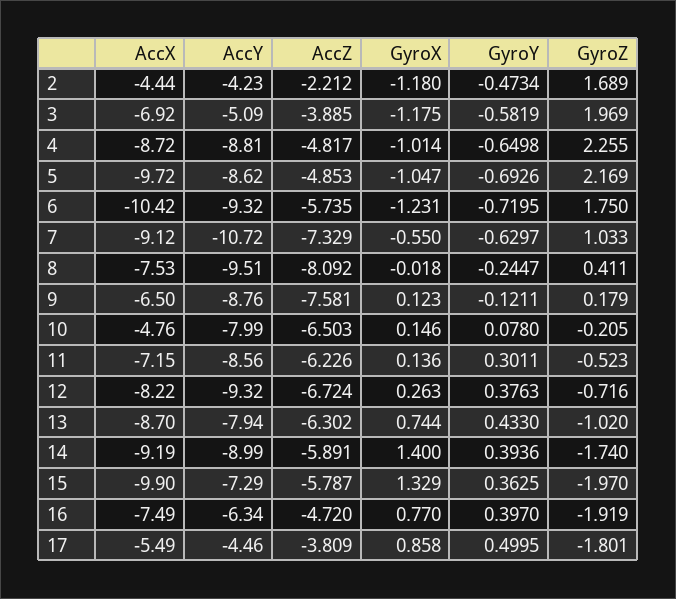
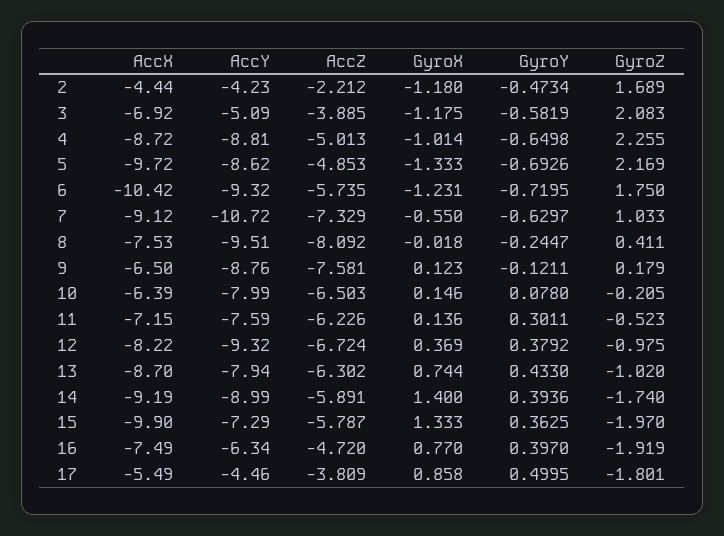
  {
    "AccX": {
      "2": -4.44,
      "3": -6.92,
      "4": -8.72,
      "5": -9.72,
      "6": -10.42,
      "7": -9.12,
      "8": -7.53,
      "9": -6.5,
-     "10": -4.76,
+     "10": -6.39,
      "11": -7.15,
      "12": -8.22,
      "13": -8.7,
      "14": -9.19,
      "15": -9.9,
      "16": -7.49,
      "17": -5.49
    },
    "AccY": {
      "2": -4.23,
      "3": -5.09,
      "4": -8.81,
      "5": -8.62,
      "6": -9.32,
      "7": -10.72,
      "8": -9.51,
      "9": -8.76,
      "10": -7.99,
-     "11": -8.56,
+     "11": -7.59,
      "12": -9.32,
      "13": -7.94,
      "14": -8.99,
      "15": -7.29,
      "16": -6.34,
      "17": -4.46
    },
    "AccZ": {
      "2": -2.212,
      "3": -3.885,
-     "4": -4.817,
+     "4": -5.013,
      "5": -4.853,
      "6": -5.735,
      "7": -7.329,
      "8": -8.092,
      "9": -7.581,
      "10": -6.503,
      "11": -6.226,
      "12": -6.724,
      "13": -6.302,
      "14": -5.891,
      "15": -5.787,
      "16": -4.72,
      "17": -3.809
    },
    "GyroX": {
      "2": -1.18,
      "3": -1.175,
      "4": -1.014,
-     "5": -1.047,
+     "5": -1.333,
      "6": -1.231,
      "7": -0.55,
      "8": -0.018,
      "9": 0.123,
      "10": 0.146,
      "11": 0.136,
-     "12": 0.263,
+     "12": 0.369,
      "13": 0.744,
      "14": 1.4,
-     "15": 1.329,
+     "15": 1.333,
      "16": 0.77,
      "17": 0.858
    },
    "GyroY": {
      "2": -0.4734,
      "3": -0.5819,
      "4": -0.6498,
      "5": -0.6926,
      "6": -0.7195,
      "7": -0.6297,
      "8": -0.2447,
      "9": -0.1211,
      "10": 0.078,
      "11": 0.3011,
-     "12": 0.3763,
+     "12": 0.3792,
      "13": 0.433,
      "14": 0.3936,
      "15": 0.3625,
      "16": 0.397,
      "17": 0.4995
    },
    "GyroZ": {
      "2": 1.689,
-     "3": 1.969,
+     "3": 2.083,
      "4": 2.255,
      "5": 2.169,
      "6": 1.75,
      "7": 1.033,
      "8": 0.411,
      "9": 0.179,
      "10": -0.205,
      "11": -0.523,
-     "12": -0.716,
+     "12": -0.975,
      "13": -1.02,
      "14": -1.74,
      "15": -1.97,
      "16": -1.919,
      "17": -1.801
    }
  }

